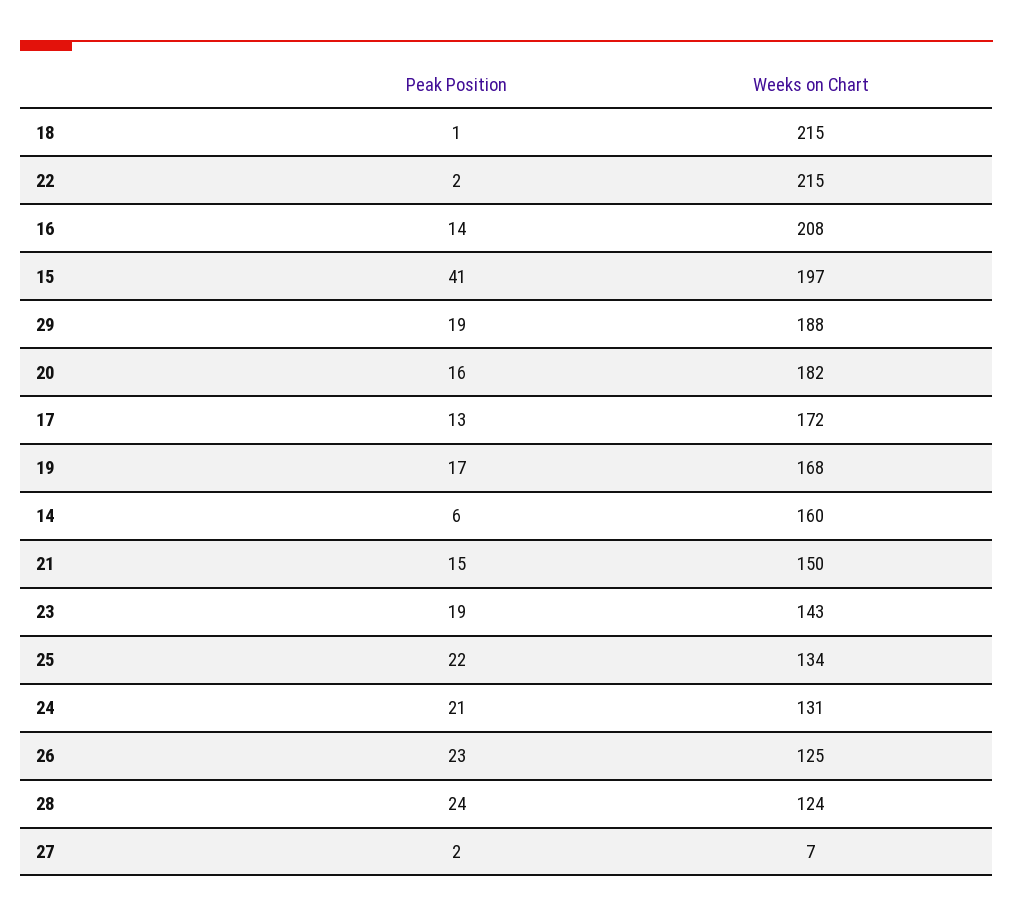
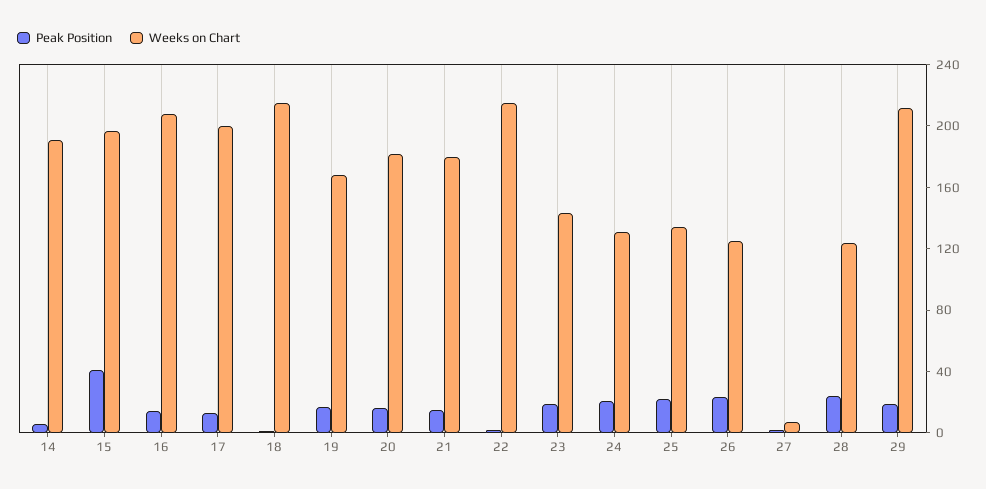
  {
    "Peak Position": {
      "18": 1,
      "22": 2,
      "16": 14,
      "15": 41,
      "29": 19,
      "20": 16,
      "17": 13,
      "19": 17,
      "14": 6,
      "21": 15,
      "23": 19,
      "25": 22,
      "24": 21,
      "26": 23,
      "28": 24,
      "27": 2
    },
    "Weeks on Chart": {
      "18": 215,
      "22": 215,
      "16": 208,
      "15": 197,
-     "29": 188,
+     "29": 210,
      "20": 182,
-     "17": 172,
+     "17": 200,
      "19": 168,
-     "14": 160,
+     "14": 190,
-     "21": 150,
+     "21": 180,
      "23": 143,
      "25": 134,
      "24": 131,
      "26": 125,
      "28": 124,
      "27": 7
    }
  }

